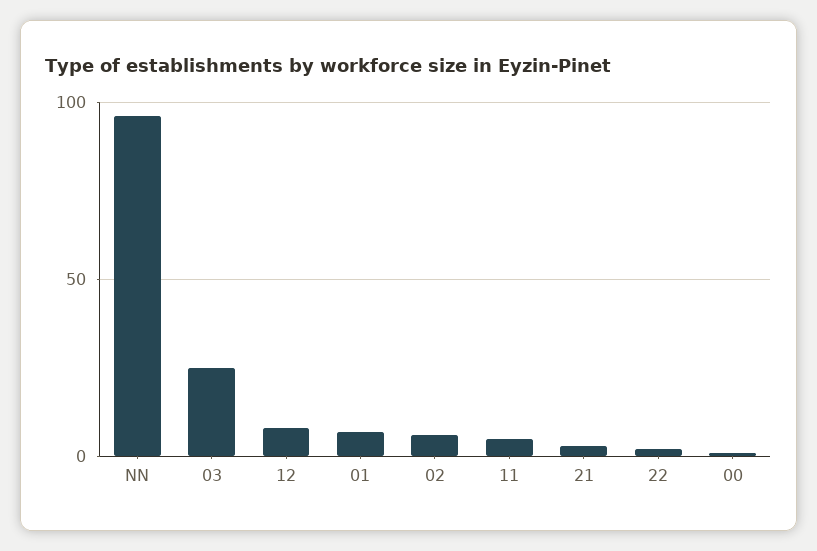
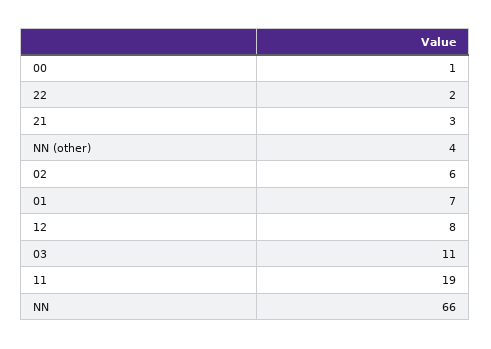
  {
-   "NN": 95,
+   "NN": 66,
-   "03": 25,
+   "03": 11,
    "12": 8,
    "01": 7,
    "02": 6,
-   "11": 5,
+   "11": 19,
    "21": 3,
    "22": 2,
-   "00": 1
+   "00": 1,
+   "NN (other)": 4
  }

